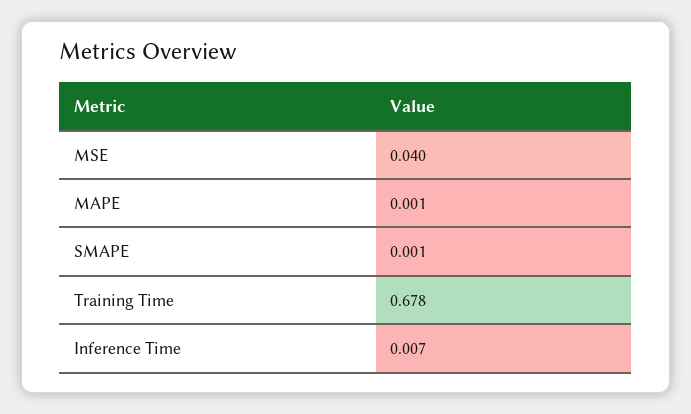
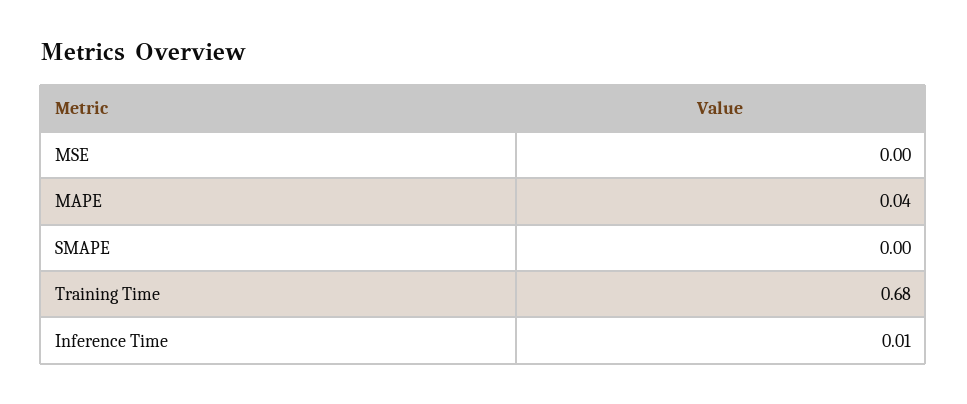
  {
-   "MSE": 0.04,
+   "MSE": 0,
-   "MAPE": 0.001,
+   "MAPE": 0.04,
    "SMAPE": 0.001,
    "Training Time": 0.678,
    "Inference Time": 0.007
  }

